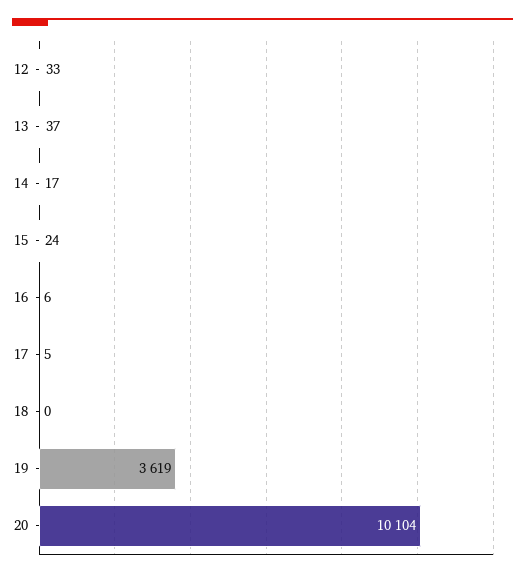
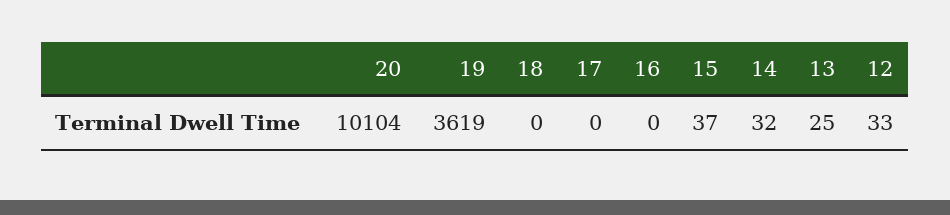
  {
    "12": 33,
-   "13": 37,
+   "13": 25,
-   "14": 17,
+   "14": 32,
-   "15": 24,
+   "15": 37,
-   "16": 6,
+   "16": 0,
-   "17": 5,
+   "17": 0,
    "18": 0,
    "19": 3619,
    "20": 10104
  }

